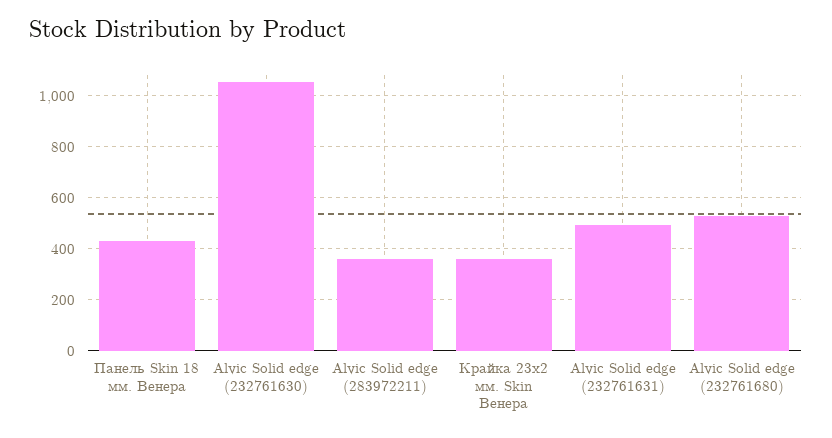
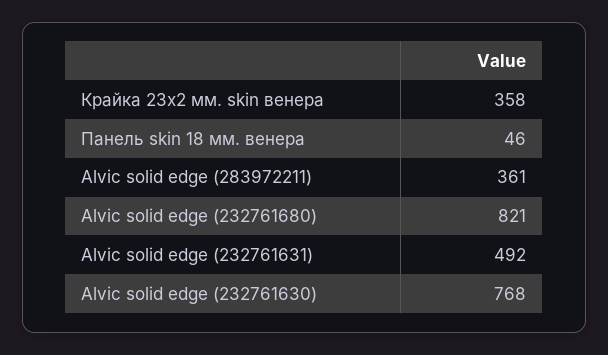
  {
-   "Панель Skin 18 мм. Венера": 425,
+   "Панель Skin 18 мм. Венера": 46,
-   "Alvic Solid edge (232761630)": 1050,
+   "Alvic Solid edge (232761630)": 768,
    "Alvic Solid edge (283972211)": 361,
    "Крайка 23x2 мм. Skin Венера": 358,
    "Alvic Solid edge (232761631)": 492,
-   "Alvic Solid edge (232761680)": 525
+   "Alvic Solid edge (232761680)": 821
  }

